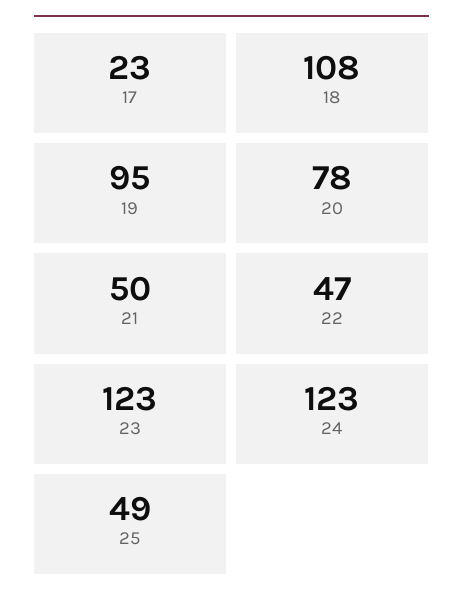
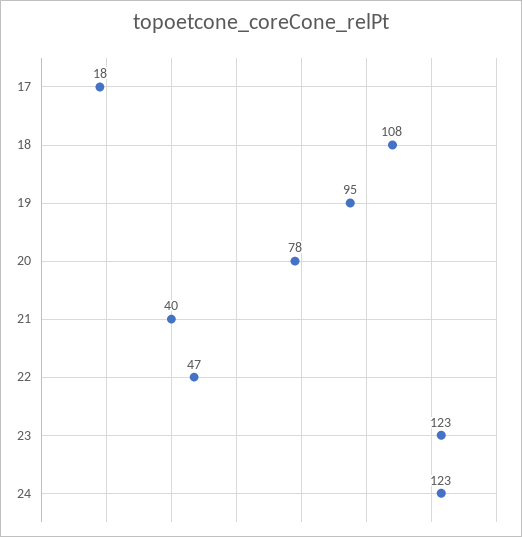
  {
-   "17": 23,
+   "17": 18,
    "18": 108,
    "19": 95,
    "20": 78,
-   "21": 50,
+   "21": 40,
    "22": 47,
    "23": 123,
-   "24": 123,
+   "24": 123
-   "25": 49
  }

